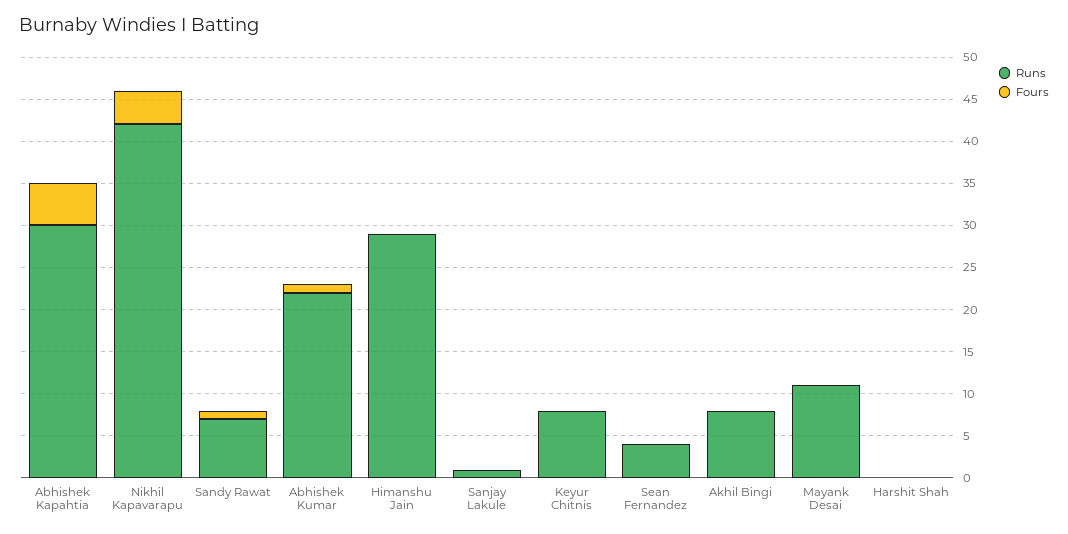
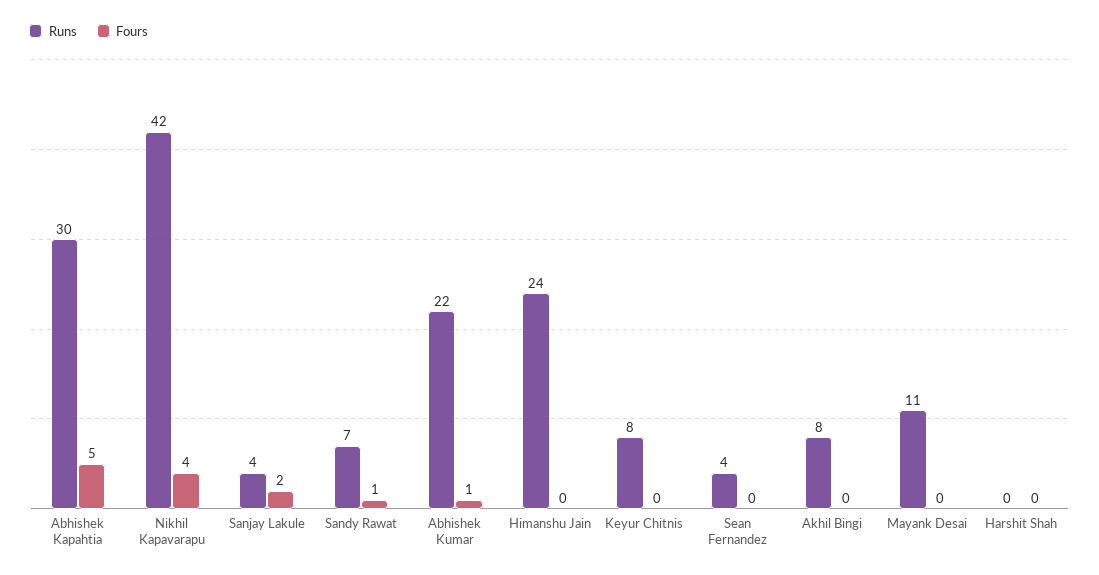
  {
    "Runs": {
      "Abhishek Kapahtia": 30,
      "Nikhil Kapavarapu": 42,
      "Sandy Rawat": 7,
      "Abhishek Kumar": 22,
-     "Himanshu Jain": 29,
+     "Himanshu Jain": 24,
-     "Sanjay Lakule": 1,
+     "Sanjay Lakule": 4,
      "Keyur Chitnis": 8,
      "Sean Fernandez": 4,
      "Akhil Bingi": 8,
      "Mayank Desai": 11,
      "Harshit Shah": 0
    },
    "Fours": {
      "Abhishek Kapahtia": 5,
      "Nikhil Kapavarapu": 4,
      "Sandy Rawat": 1,
      "Abhishek Kumar": 1,
      "Himanshu Jain": 0,
-     "Sanjay Lakule": 0,
+     "Sanjay Lakule": 2,
      "Keyur Chitnis": 0,
      "Sean Fernandez": 0,
      "Akhil Bingi": 0,
      "Mayank Desai": 0,
      "Harshit Shah": 0
    }
  }

